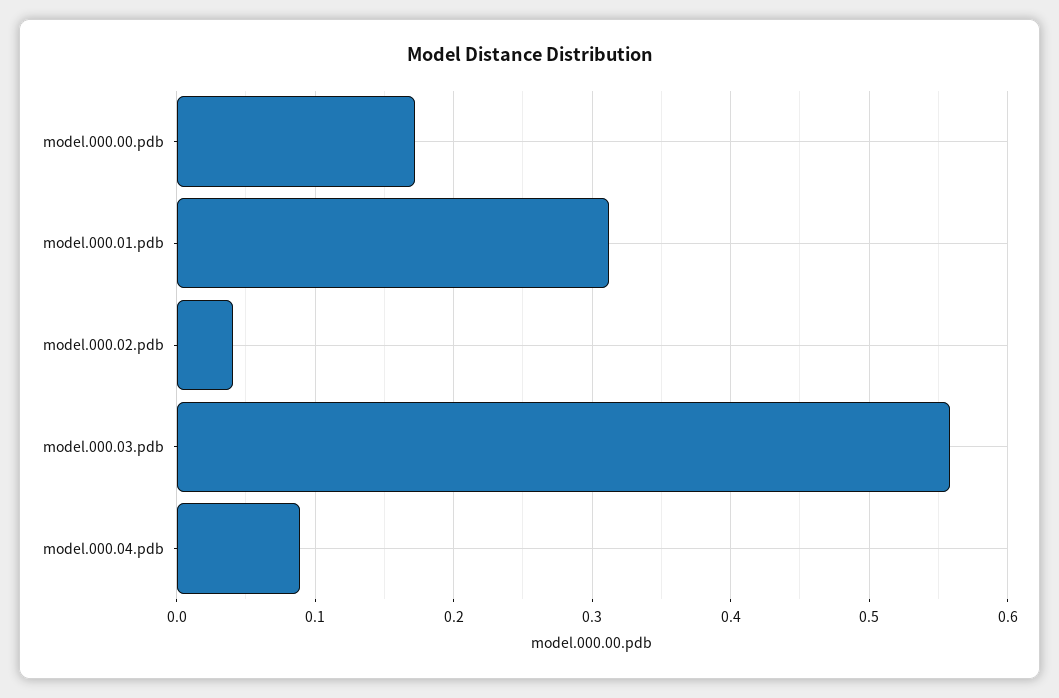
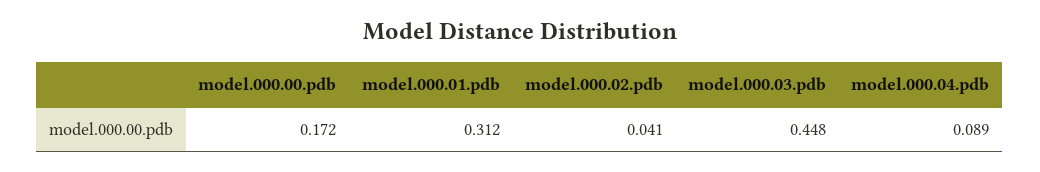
  {
    "model.000.00.pdb": 0.172,
    "model.000.01.pdb": 0.312,
    "model.000.02.pdb": 0.041,
-   "model.000.03.pdb": 0.56,
+   "model.000.03.pdb": 0.448,
    "model.000.04.pdb": 0.089
  }

